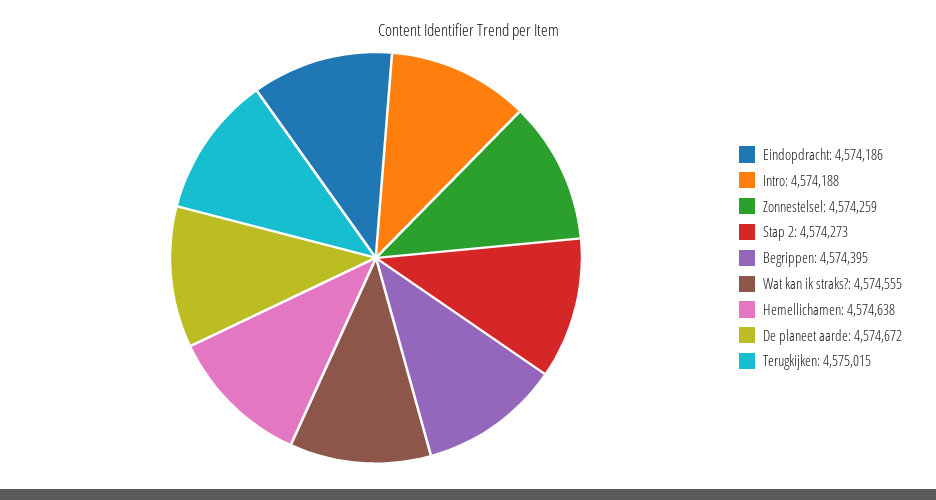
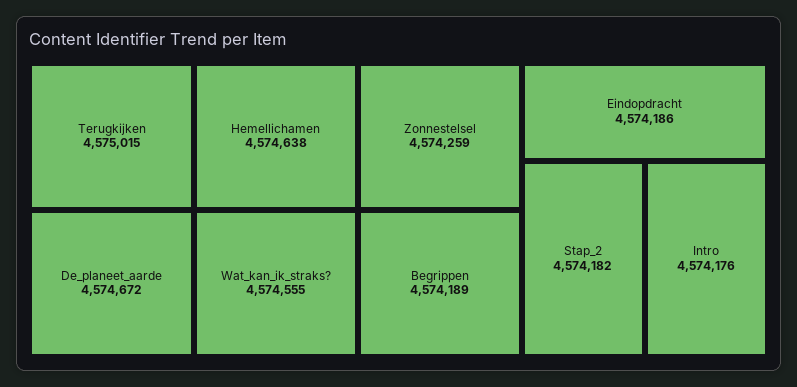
  {
    "Eindopdracht": 4574186,
-   "Intro": 4574188,
+   "Intro": 4574176,
    "Zonnestelsel": 4574259,
-   "Stap 2": 4574273,
+   "Stap 2": 4574182,
-   "Begrippen": 4574395,
+   "Begrippen": 4574189,
    "Wat kan ik straks?": 4574555,
    "Hemellichamen": 4574638,
    "De planeet aarde": 4574672,
    "Terugkijken": 4575015
  }

